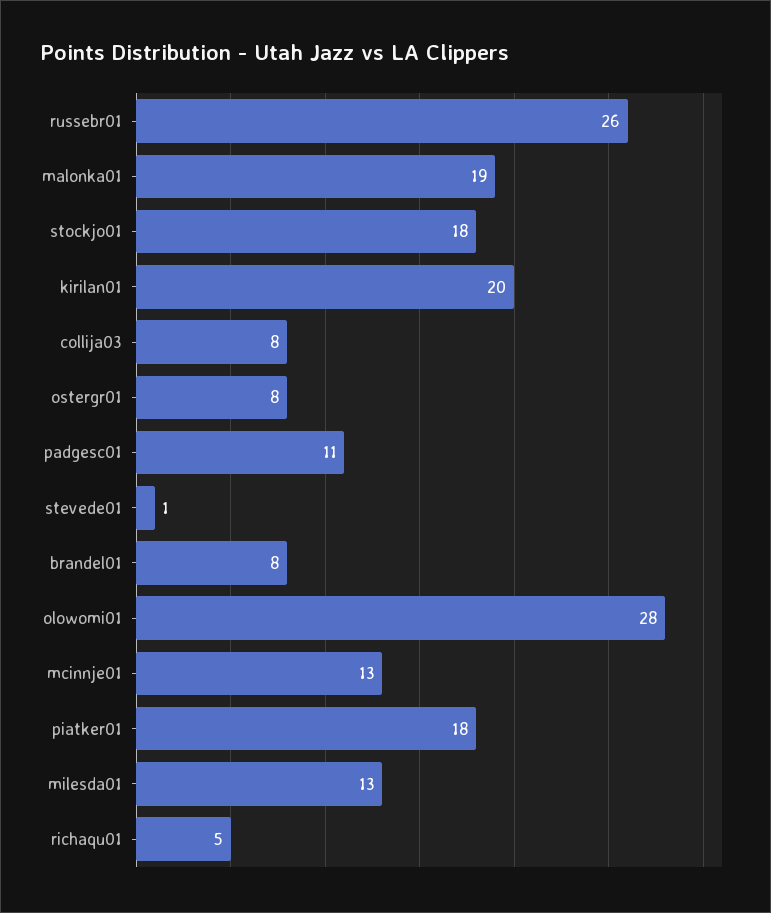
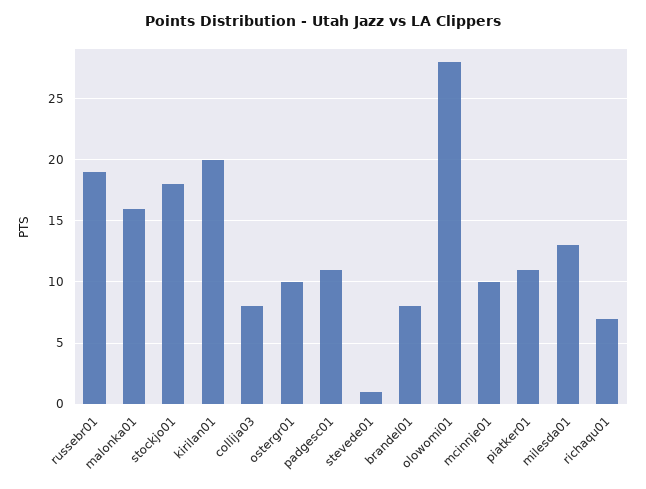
  {
-   "russebr01": 26,
+   "russebr01": 19,
-   "malonka01": 19,
+   "malonka01": 16,
    "stockjo01": 18,
    "kirilan01": 20,
    "collija03": 8,
-   "ostergr01": 8,
+   "ostergr01": 10,
    "padgesc01": 11,
    "stevede01": 1,
    "brandel01": 8,
    "olowomi01": 28,
-   "mcinnje01": 13,
+   "mcinnje01": 10,
-   "piatker01": 18,
+   "piatker01": 11,
    "milesda01": 13,
-   "richaqu01": 5
+   "richaqu01": 7
  }

